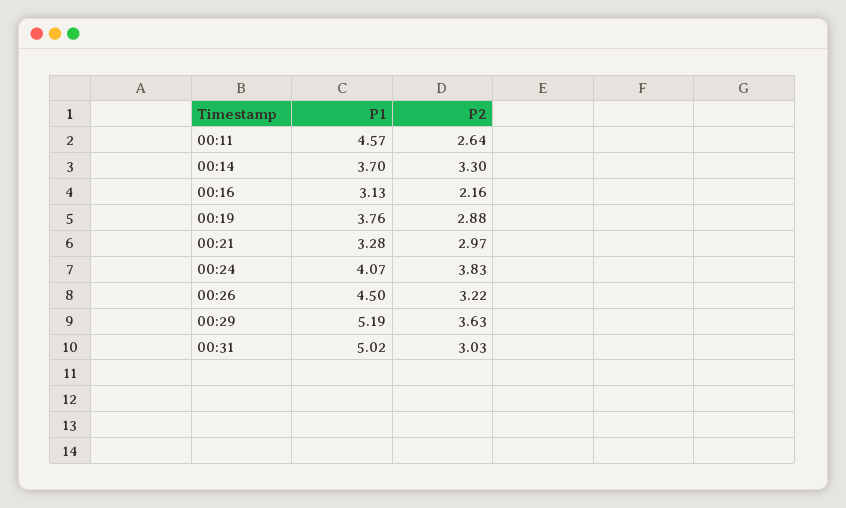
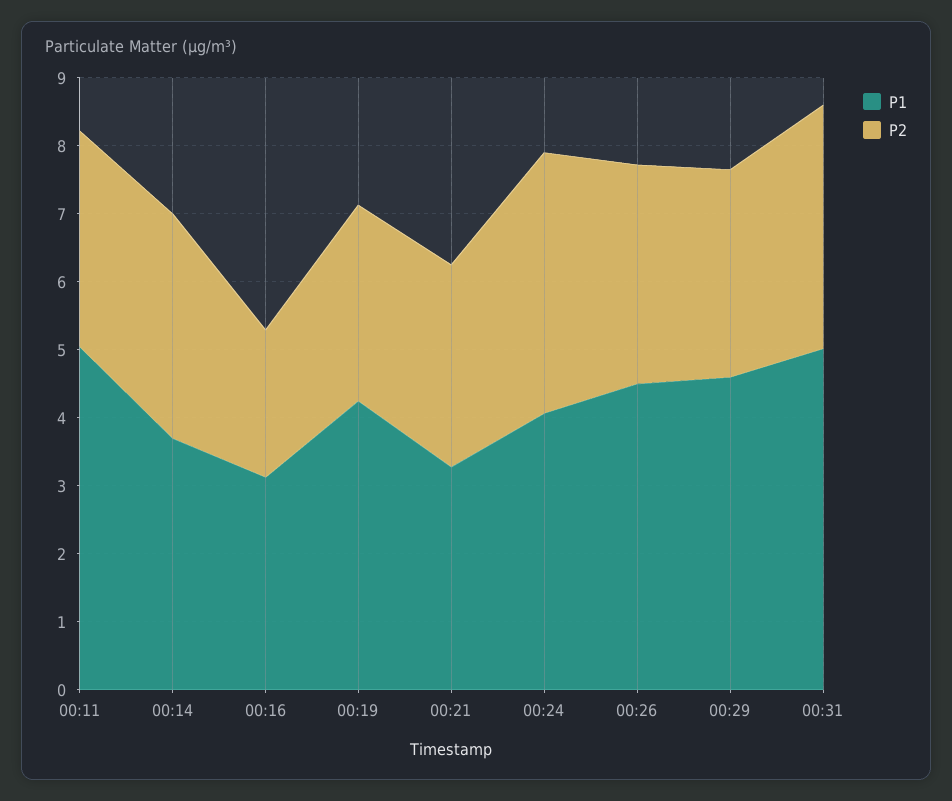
  {
    "P1": {
-     "00:11": 4.57,
+     "00:11": 5,
      "00:14": 3.7,
      "00:16": 3.13,
-     "00:19": 3.76,
+     "00:19": 4.2,
      "00:21": 3.28,
      "00:24": 4.07,
      "00:26": 4.5,
-     "00:29": 5.19,
+     "00:29": 4.6,
      "00:31": 5.02
    },
    "P2": {
-     "00:11": 2.64,
+     "00:11": 3.2,
      "00:14": 3.3,
      "00:16": 2.16,
      "00:19": 2.88,
      "00:21": 2.97,
      "00:24": 3.83,
      "00:26": 3.22,
-     "00:29": 3.63,
+     "00:29": 3,
-     "00:31": 3.03
+     "00:31": 3.6
    }
  }

